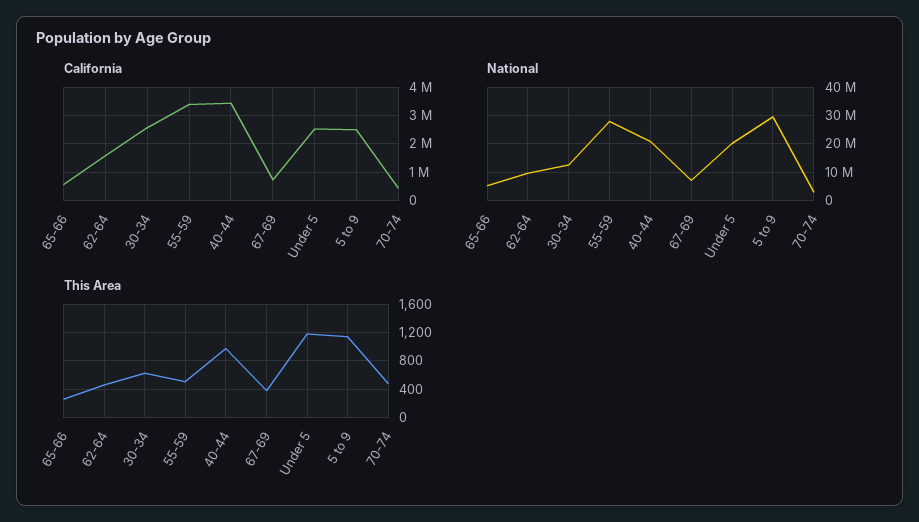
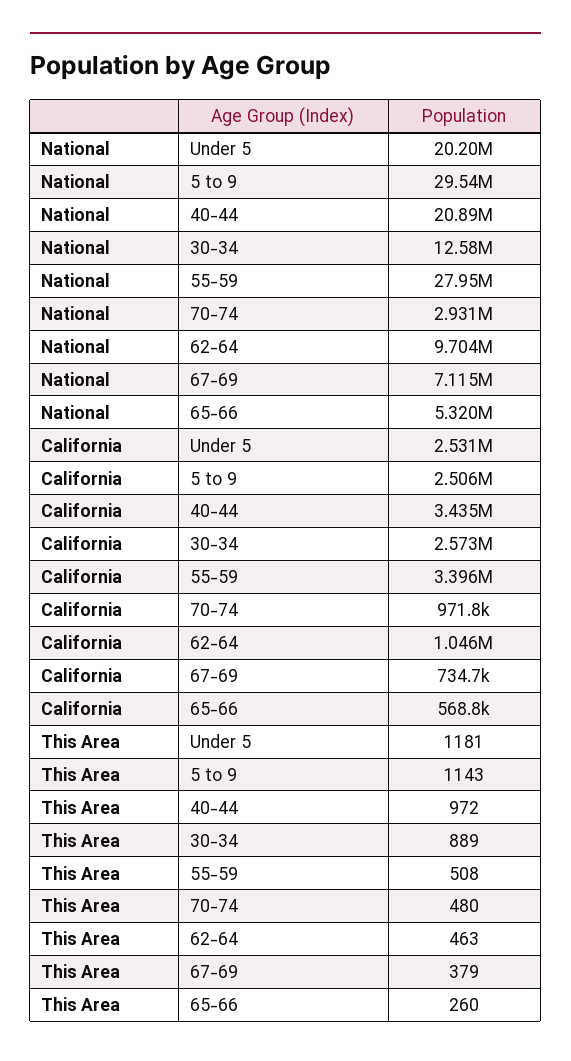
  {
    "California": {
      "65-66": 568800,
-     "62-64": 1500000,
+     "62-64": 1046000,
      "30-34": 2573000,
      "55-59": 3396000,
      "40-44": 3435000,
      "67-69": 734700,
      "Under 5": 2531000,
      "5 to 9": 2506000,
-     "70-74": 500000
+     "70-74": 971800
    },
    "National": {
      "65-66": 5320000,
      "62-64": 9704000,
      "30-34": 12580000,
      "55-59": 27950000,
      "40-44": 20890000,
      "67-69": 7115000,
      "Under 5": 20200000,
      "5 to 9": 29540000,
      "70-74": 2931000
    },
    "This Area": {
      "65-66": 260,
      "62-64": 463,
-     "30-34": 600,
+     "30-34": 889,
      "55-59": 508,
      "40-44": 972,
      "67-69": 379,
      "Under 5": 1181,
      "5 to 9": 1143,
      "70-74": 480
    }
  }

